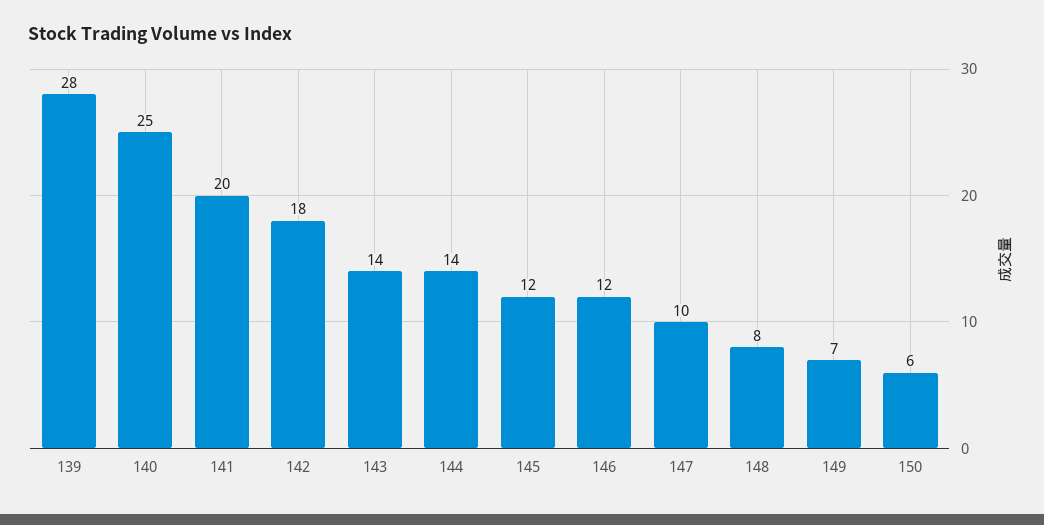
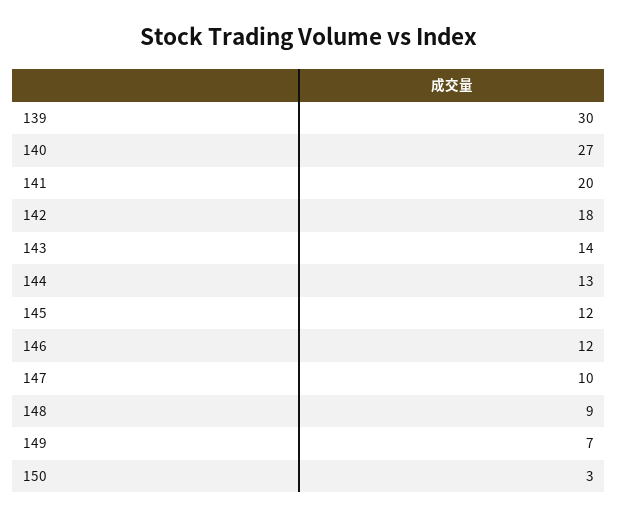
  {
-   "139": 28,
+   "139": 30,
-   "140": 25,
+   "140": 27,
    "141": 20,
    "142": 18,
    "143": 14,
-   "144": 14,
+   "144": 13,
    "145": 12,
    "146": 12,
    "147": 10,
-   "148": 8,
+   "148": 9,
    "149": 7,
-   "150": 6
+   "150": 3
  }

